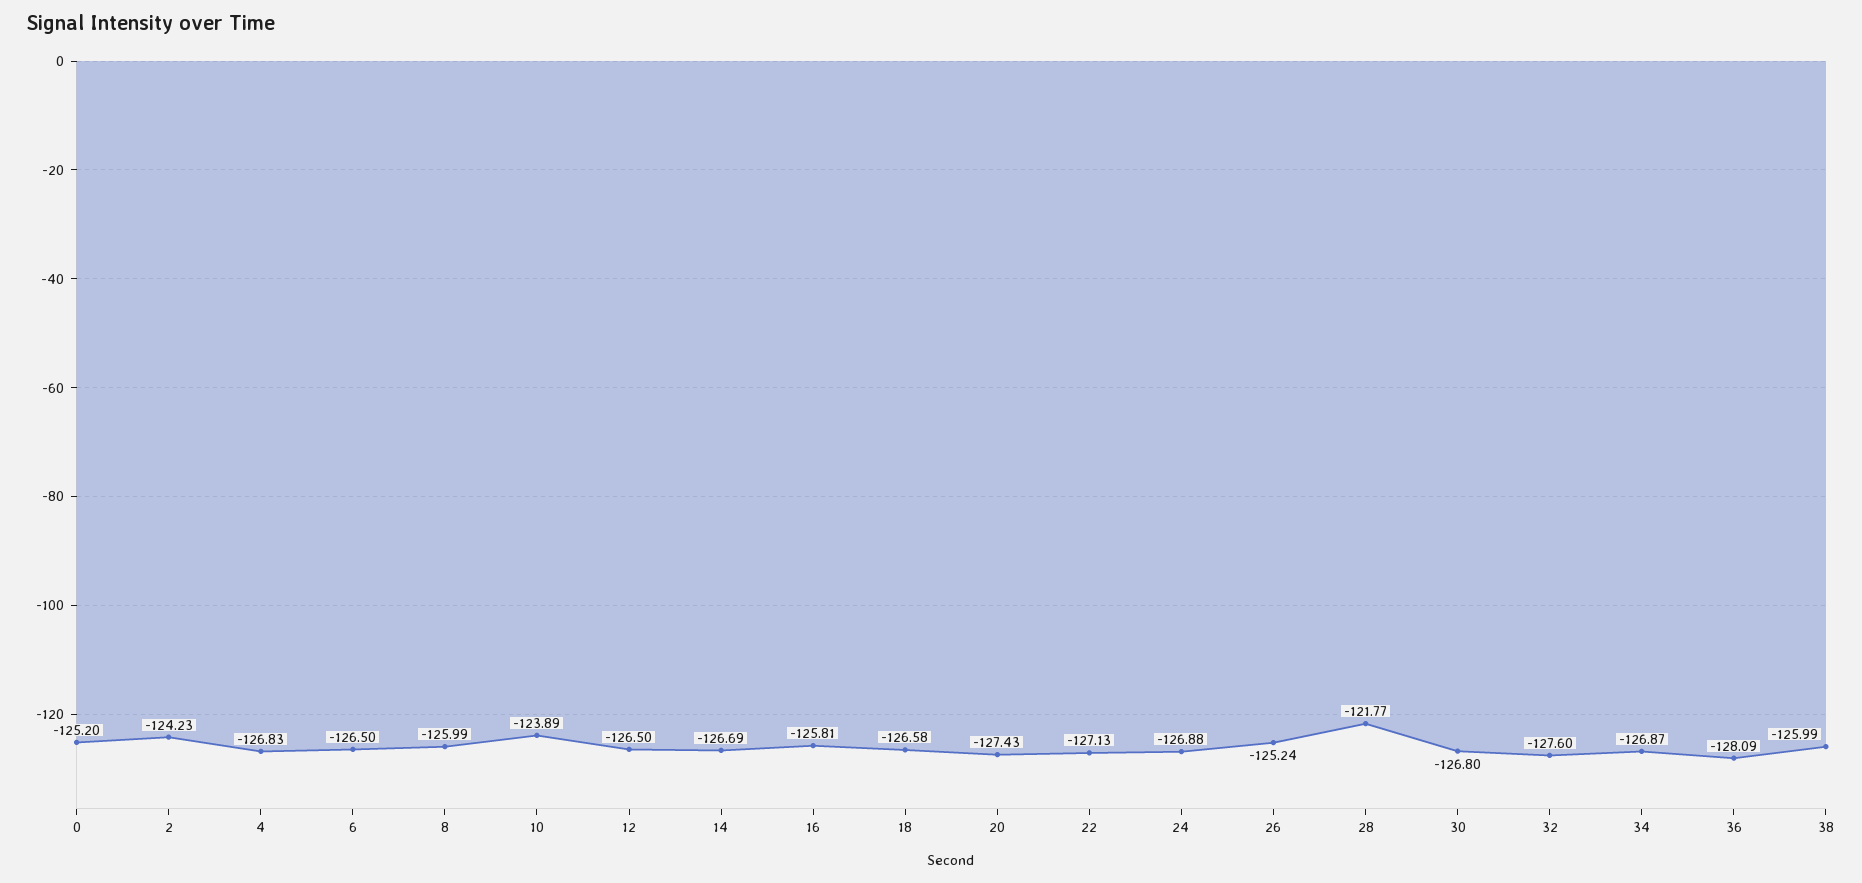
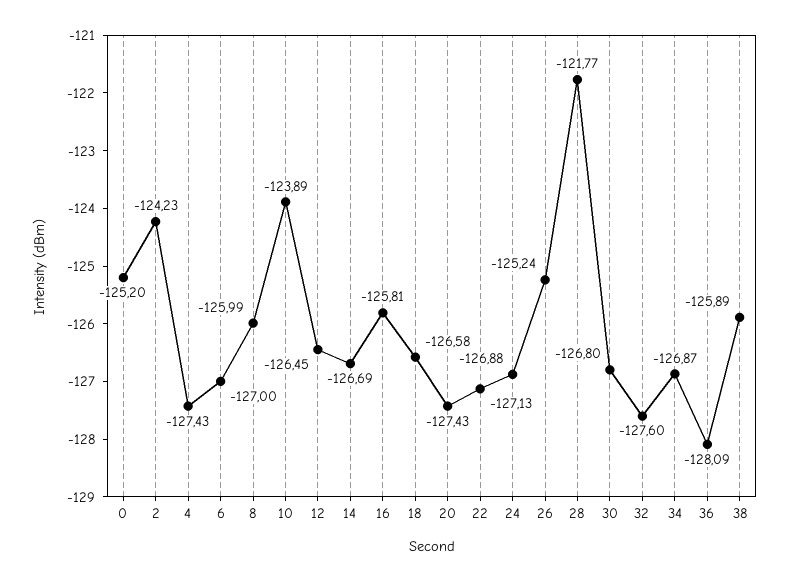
  {
    "0": -125.2,
    "2": -124.23,
-   "4": -126.83,
+   "4": -127.43,
-   "6": -126.5,
+   "6": -127,
    "8": -125.99,
    "10": -123.89,
-   "12": -126.5,
+   "12": -126.45,
    "14": -126.69,
    "16": -125.81,
    "18": -126.58,
    "20": -127.43,
    "22": -127.13,
    "24": -126.88,
    "26": -125.24,
    "28": -121.77,
    "30": -126.8,
    "32": -127.6,
    "34": -126.87,
    "36": -128.09,
-   "38": -125.99
+   "38": -125.89
  }

